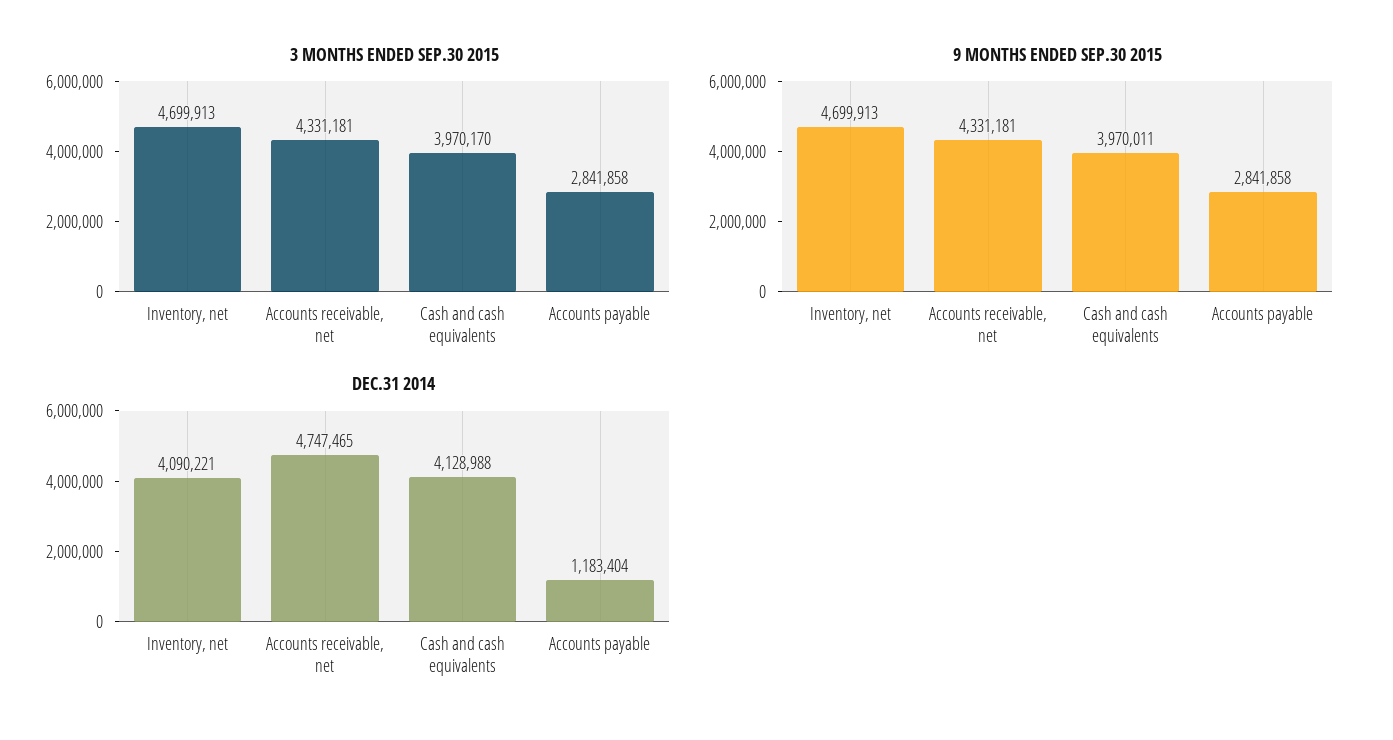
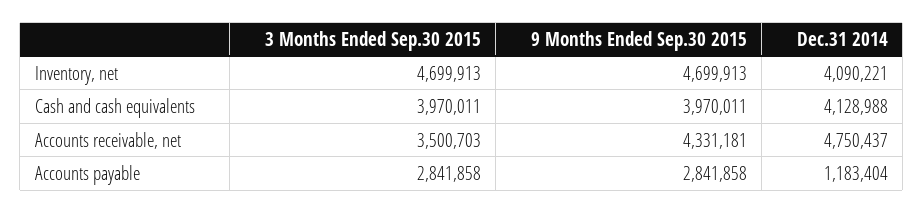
  {
    "3 MONTHS ENDED SEP.30 2015": {
      "Inventory, net": 4699913,
-     "Accounts receivable, net": 4331181,
+     "Accounts receivable, net": 3500703,
-     "Cash and cash equivalents": 3970170,
+     "Cash and cash equivalents": 3970011,
      "Accounts payable": 2841858
    },
    "9 MONTHS ENDED SEP.30 2015": {
      "Inventory, net": 4699913,
      "Accounts receivable, net": 4331181,
      "Cash and cash equivalents": 3970011,
      "Accounts payable": 2841858
    },
    "DEC.31 2014": {
      "Inventory, net": 4090221,
-     "Accounts receivable, net": 4747465,
+     "Accounts receivable, net": 4750437,
      "Cash and cash equivalents": 4128988,
      "Accounts payable": 1183404
    }
  }

